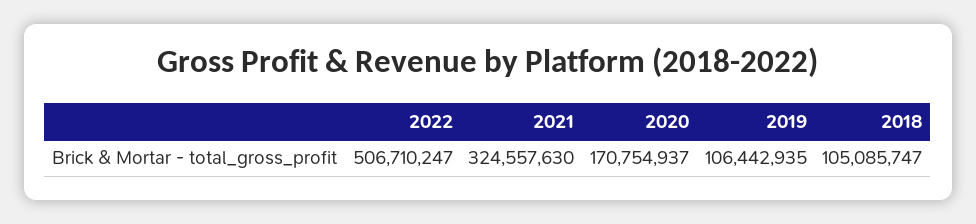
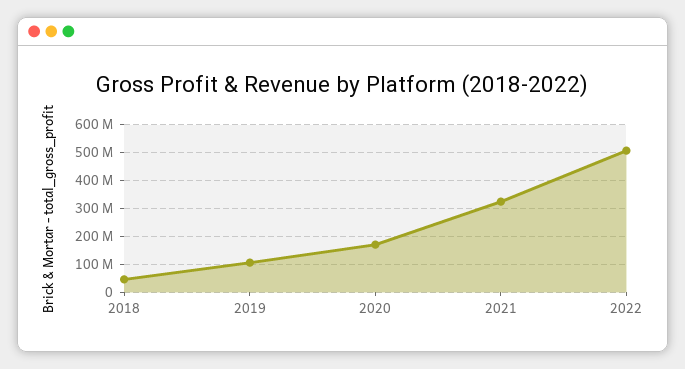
  {
    "2022": 506710247,
    "2021": 324557630,
    "2020": 170754937,
    "2019": 106442935,
-   "2018": 105085747
+   "2018": 50000000
  }

